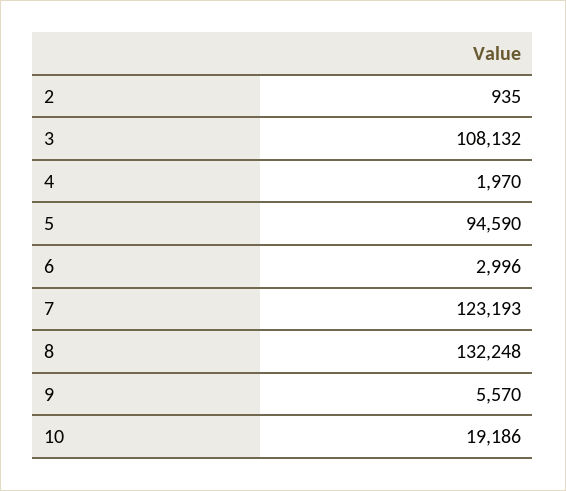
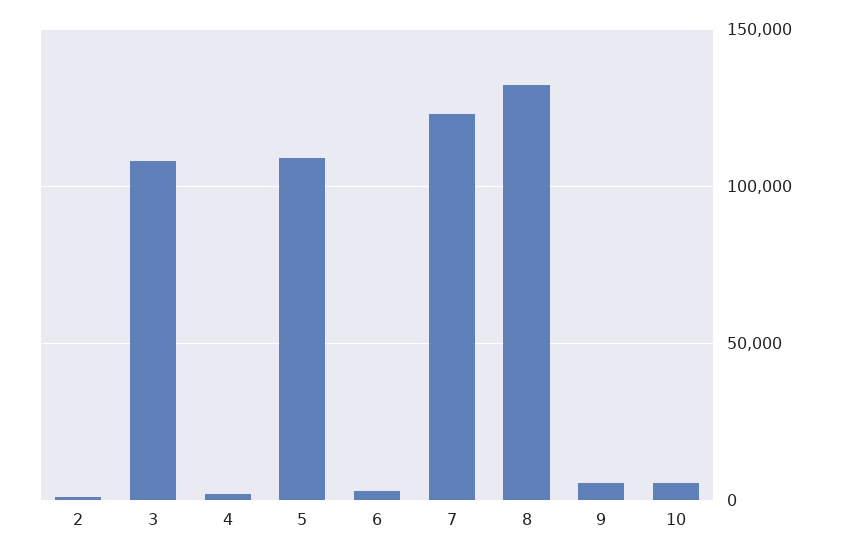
  {
    "2": 935,
    "3": 108132,
    "4": 1970,
-   "5": 94590,
+   "5": 110000,
    "6": 2996,
    "7": 123193,
    "8": 132248,
    "9": 5570,
-   "10": 19186
+   "10": 5000
  }

